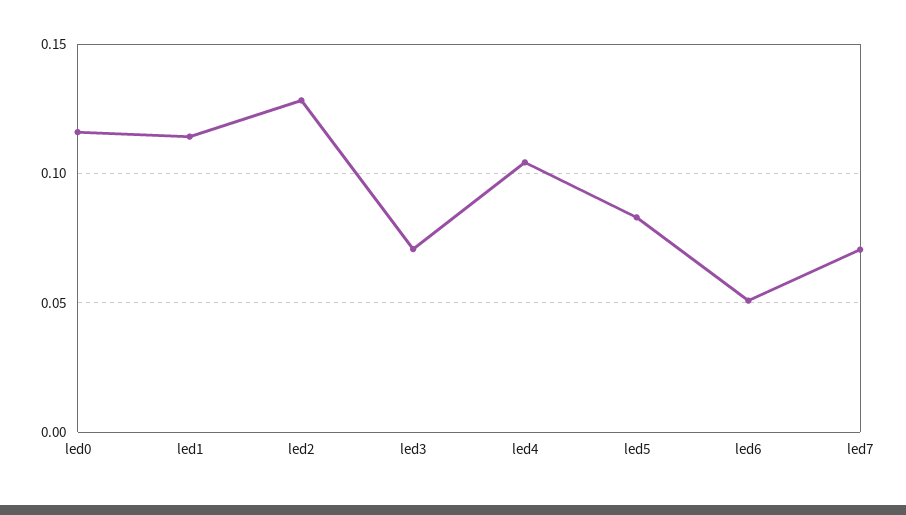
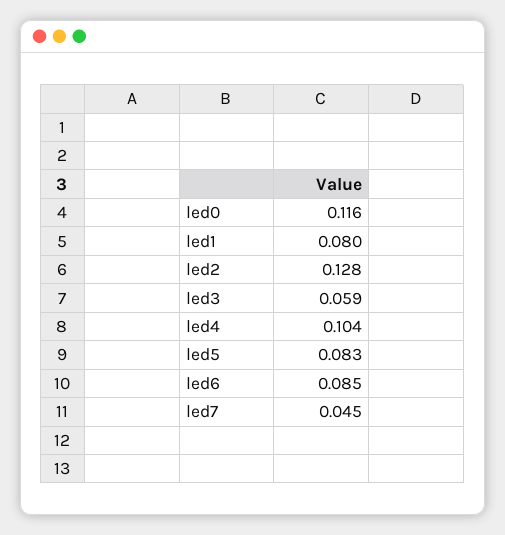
  {
    "led0": 0.116,
-   "led1": 0.115,
+   "led1": 0.08,
    "led2": 0.128,
-   "led3": 0.07,
+   "led3": 0.059,
    "led4": 0.104,
    "led5": 0.083,
-   "led6": 0.05,
+   "led6": 0.085,
-   "led7": 0.07
+   "led7": 0.045
  }

